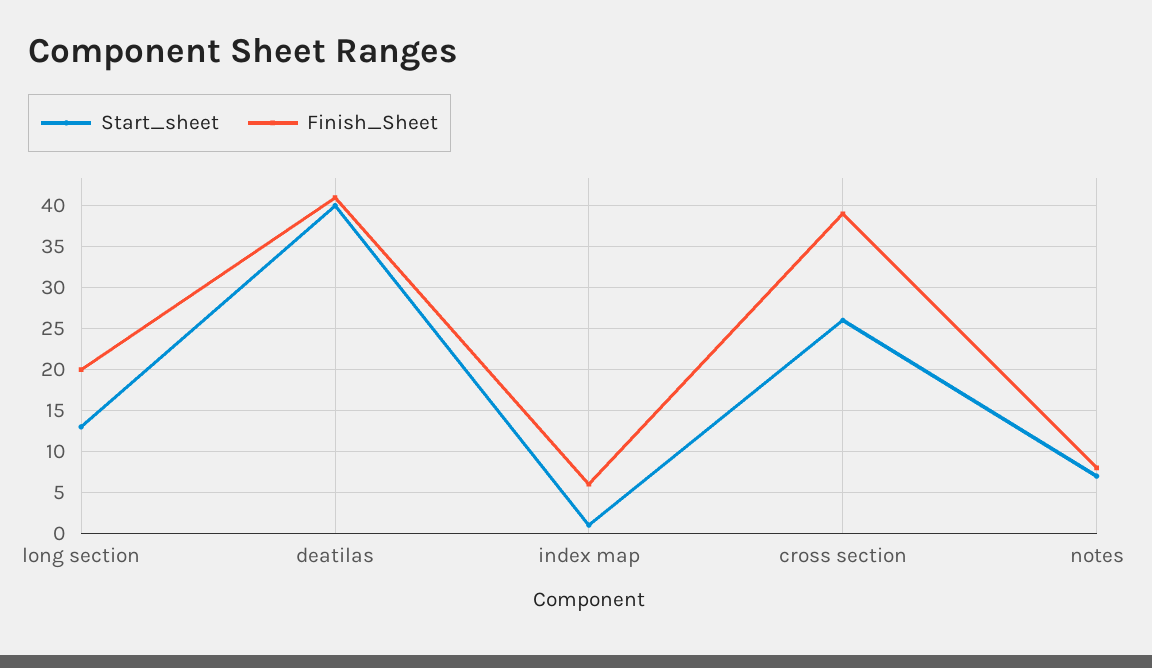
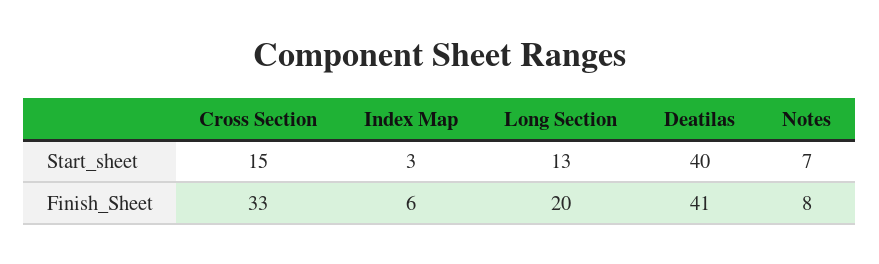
  {
    "Start_sheet": {
      "long section": 13,
      "deatilas": 40,
-     "index map": 1,
+     "index map": 3,
-     "cross section": 26,
+     "cross section": 15,
      "notes": 7
    },
    "Finish_Sheet": {
      "long section": 20,
      "deatilas": 41,
      "index map": 6,
-     "cross section": 39,
+     "cross section": 33,
      "notes": 8
    }
  }

